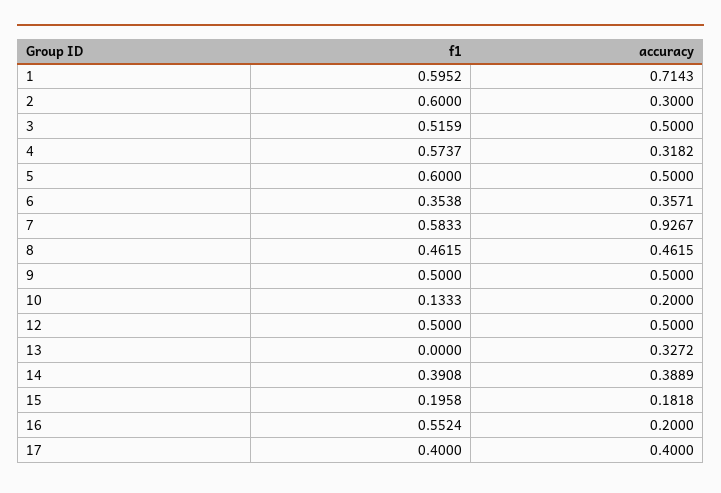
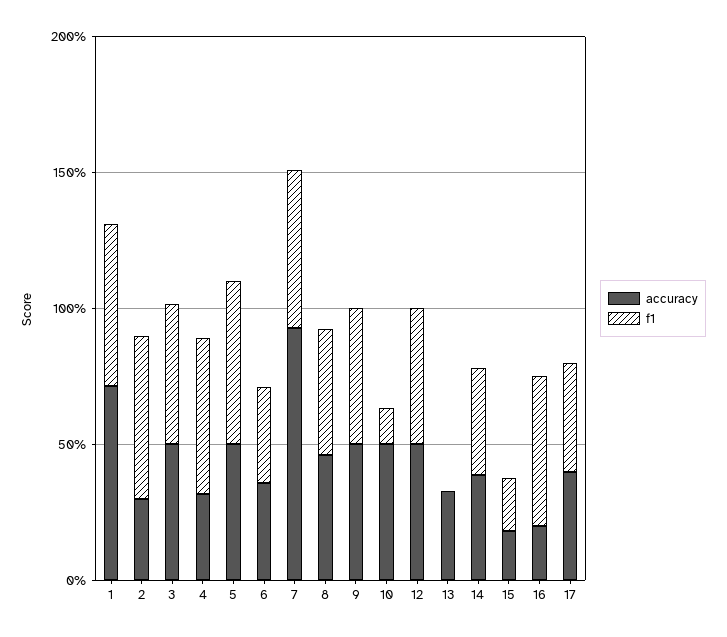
  {
    "f1": {
      "1": 0.5952,
      "2": 0.6,
      "3": 0.5159,
      "4": 0.5737,
      "5": 0.6,
      "6": 0.3538,
      "7": 0.5833,
      "8": 0.4615,
      "9": 0.5,
      "10": 0.1333,
      "12": 0.5,
      "13": 0,
      "14": 0.3908,
      "15": 0.1958,
      "16": 0.5524,
      "17": 0.4
    },
    "accuracy": {
      "1": 0.7143,
      "2": 0.3,
      "3": 0.5,
      "4": 0.3182,
      "5": 0.5,
      "6": 0.3571,
      "7": 0.9267,
      "8": 0.4615,
      "9": 0.5,
-     "10": 0.2,
+     "10": 0.5,
      "12": 0.5,
      "13": 0.3272,
      "14": 0.3889,
      "15": 0.1818,
      "16": 0.2,
      "17": 0.4
    }
  }

